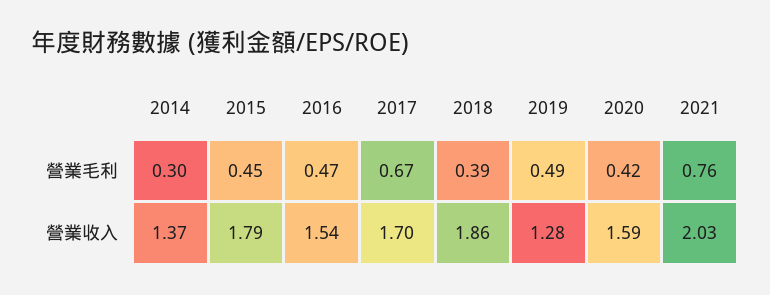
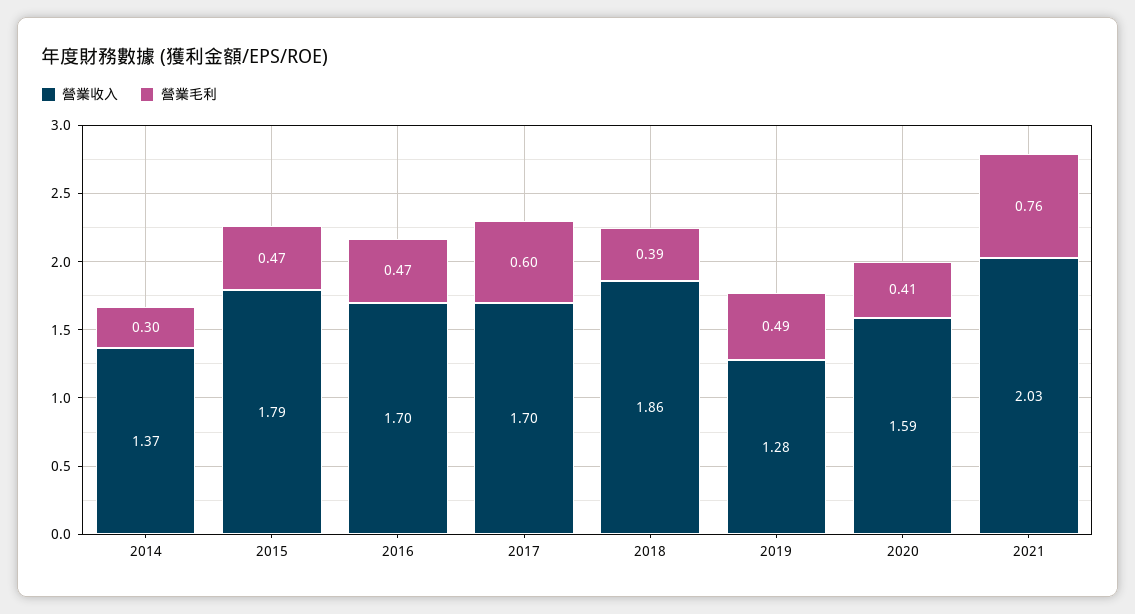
  {
    "營業毛利": {
      "2014": 0.3,
-     "2015": 0.45,
+     "2015": 0.47,
      "2016": 0.47,
-     "2017": 0.67,
+     "2017": 0.6,
      "2018": 0.39,
      "2019": 0.49,
-     "2020": 0.42,
+     "2020": 0.41,
      "2021": 0.76
    },
    "營業收入": {
      "2014": 1.37,
      "2015": 1.79,
-     "2016": 1.54,
+     "2016": 1.7,
      "2017": 1.7,
      "2018": 1.86,
      "2019": 1.28,
      "2020": 1.59,
      "2021": 2.03
    }
  }

